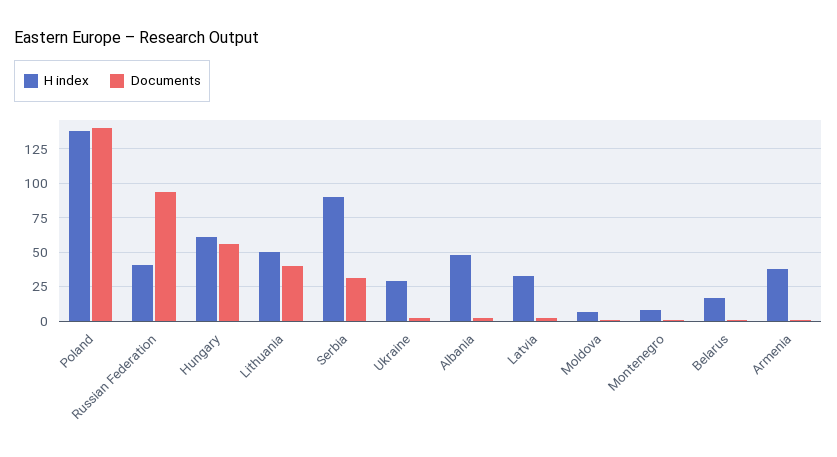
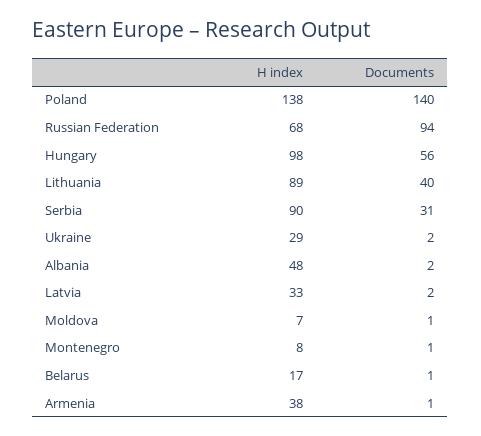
  {
    "H index": {
      "Poland": 138,
-     "Russian Federation": 40,
+     "Russian Federation": 68,
-     "Hungary": 60,
+     "Hungary": 98,
-     "Lithuania": 50,
+     "Lithuania": 89,
      "Serbia": 90,
      "Ukraine": 29,
      "Albania": 48,
      "Latvia": 33,
      "Moldova": 7,
      "Montenegro": 8,
      "Belarus": 17,
      "Armenia": 38
    },
    "Documents": {
      "Poland": 140,
      "Russian Federation": 94,
      "Hungary": 56,
      "Lithuania": 40,
      "Serbia": 31,
      "Ukraine": 2,
      "Albania": 2,
      "Latvia": 2,
      "Moldova": 1,
      "Montenegro": 1,
      "Belarus": 1,
      "Armenia": 1
    }
  }

